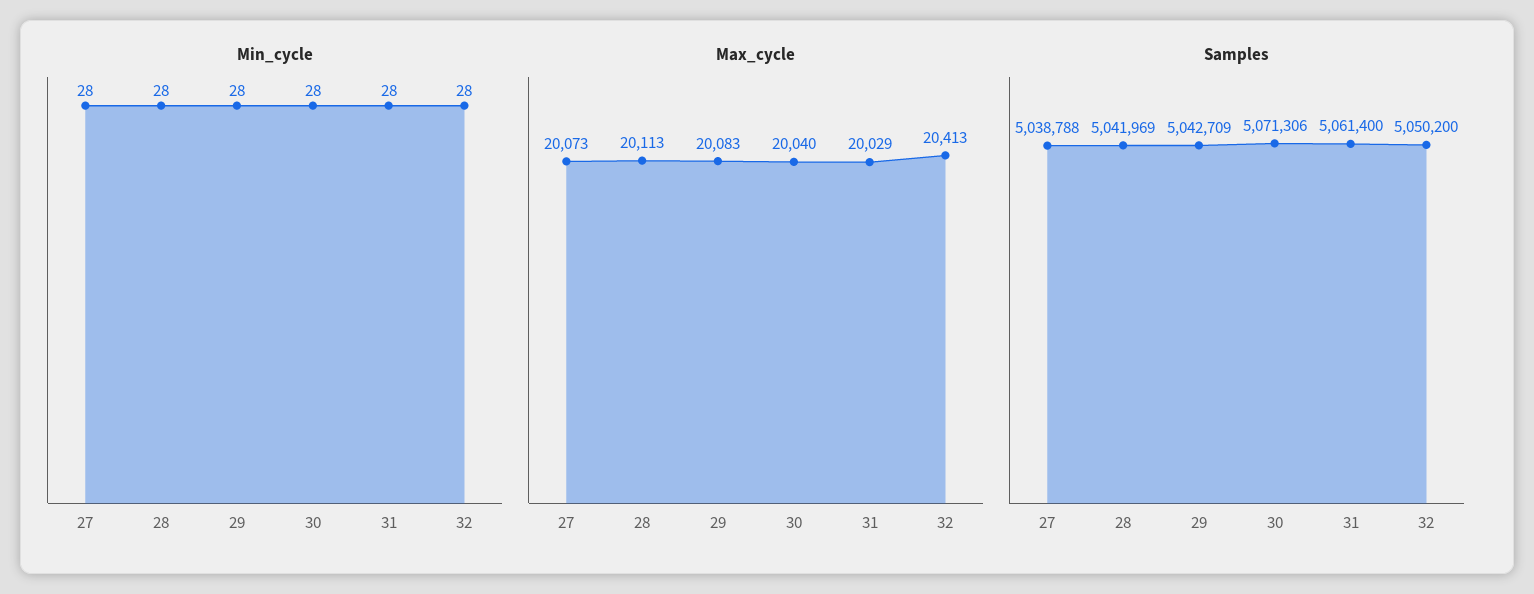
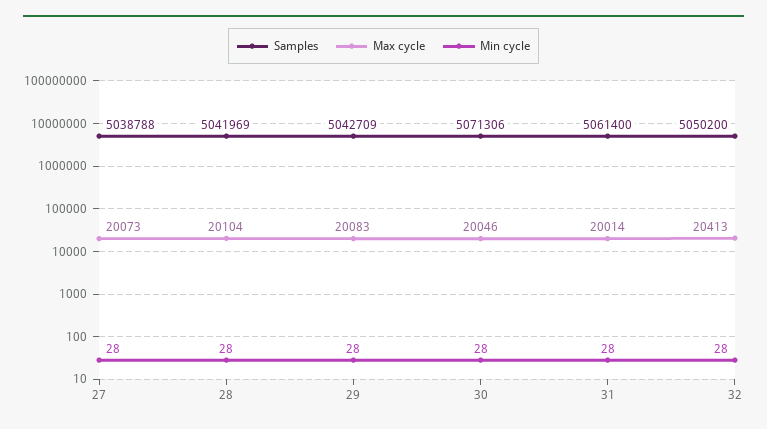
  {
    "Min_cycle": {
      "27": 28,
      "28": 28,
      "29": 28,
      "30": 28,
      "31": 28,
      "32": 28
    },
    "Max_cycle": {
      "27": 20073,
-     "28": 20113,
+     "28": 20104,
      "29": 20083,
-     "30": 20040,
+     "30": 20046,
-     "31": 20029,
+     "31": 20014,
      "32": 20413
    },
    "Samples": {
      "27": 5038788,
      "28": 5041969,
      "29": 5042709,
      "30": 5071306,
      "31": 5061400,
      "32": 5050200
    }
  }

